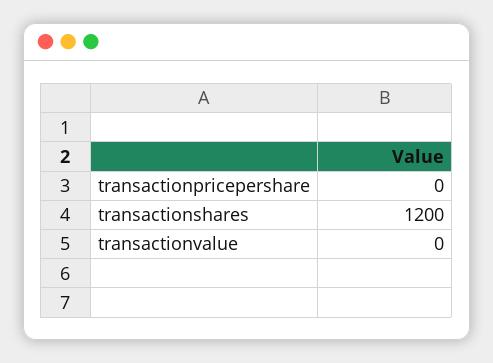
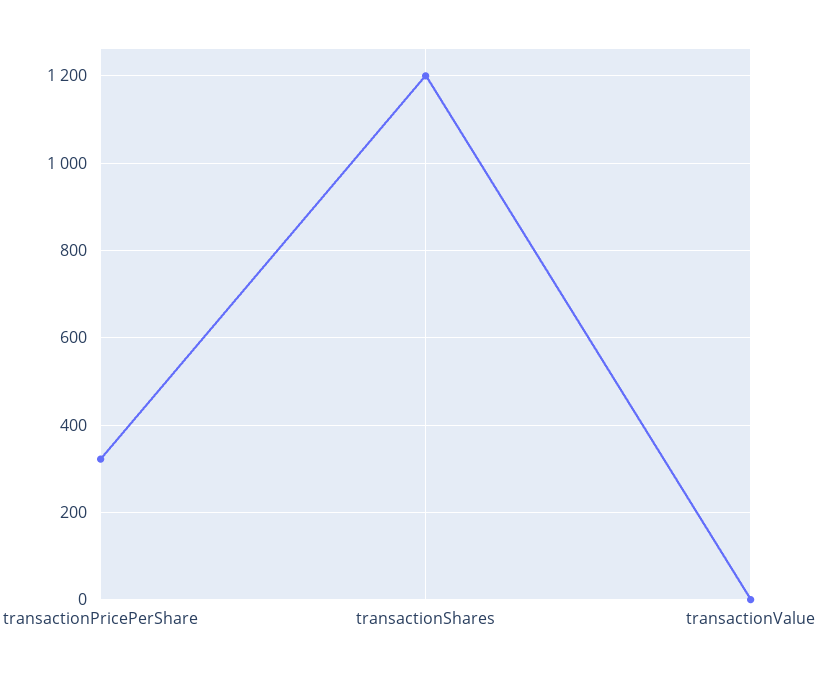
  {
-   "transactionpricepershare": 0,
+   "transactionpricepershare": 320,
    "transactionshares": 1200,
    "transactionvalue": 0
  }

